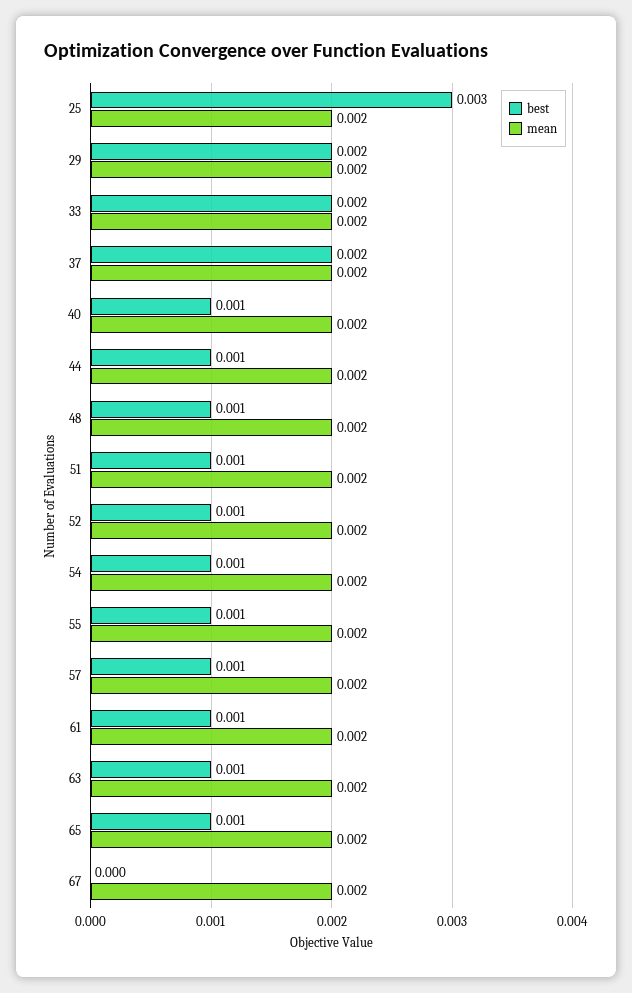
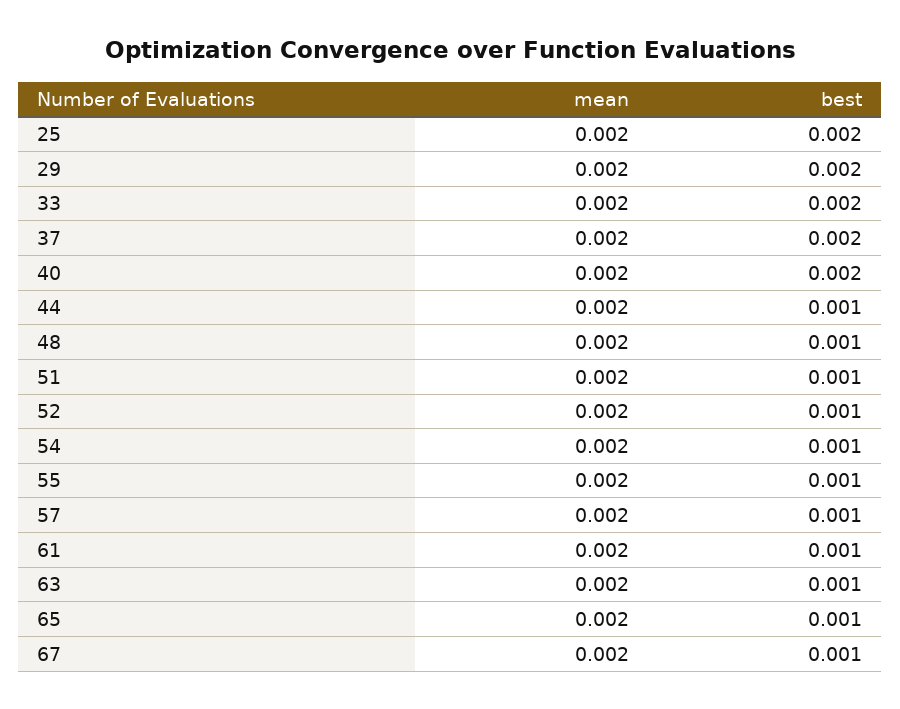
  {
    "best": {
-     "25": 0.003,
+     "25": 0.002,
      "29": 0.002,
      "33": 0.002,
      "37": 0.002,
-     "40": 0.001,
+     "40": 0.002,
      "44": 0.001,
      "48": 0.001,
      "51": 0.001,
      "52": 0.001,
      "54": 0.001,
      "55": 0.001,
      "57": 0.001,
      "61": 0.001,
      "63": 0.001,
      "65": 0.001,
-     "67": 0
+     "67": 0.001
    },
    "mean": {
      "25": 0.002,
      "29": 0.002,
      "33": 0.002,
      "37": 0.002,
      "40": 0.002,
      "44": 0.002,
      "48": 0.002,
      "51": 0.002,
      "52": 0.002,
      "54": 0.002,
      "55": 0.002,
      "57": 0.002,
      "61": 0.002,
      "63": 0.002,
      "65": 0.002,
      "67": 0.002
    }
  }

